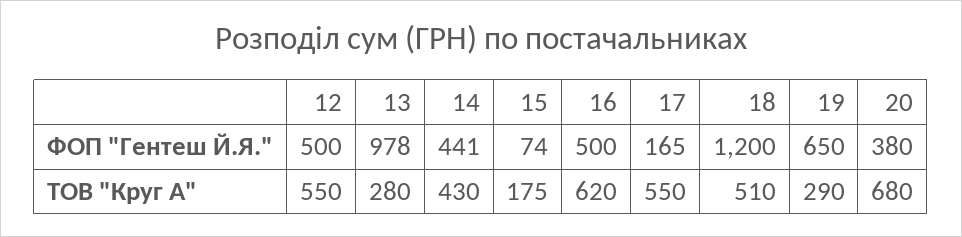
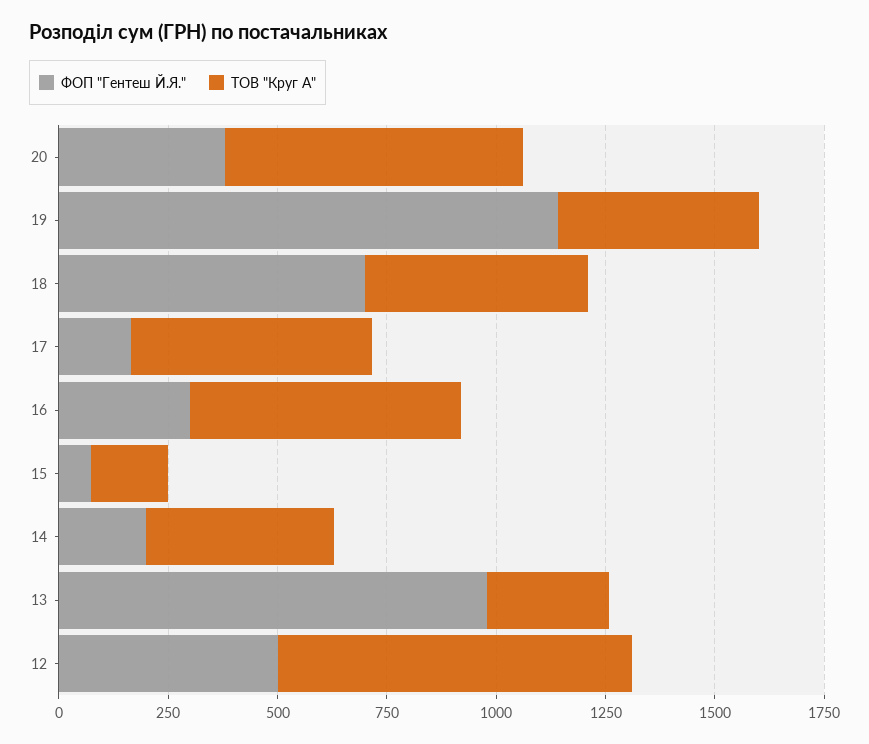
  {
    "ФОП \"Гентеш Й.Я.\"": {
      "12": 500,
      "13": 978,
-     "14": 441,
+     "14": 200,
      "15": 74,
-     "16": 500,
+     "16": 300,
      "17": 165,
-     "18": 1200,
+     "18": 700,
-     "19": 650,
+     "19": 1150,
      "20": 380
    },
    "ТОВ \"Круг А\"": {
-     "12": 550,
+     "12": 800,
      "13": 280,
      "14": 430,
      "15": 175,
      "16": 620,
      "17": 550,
      "18": 510,
-     "19": 290,
+     "19": 450,
      "20": 680
    }
  }

